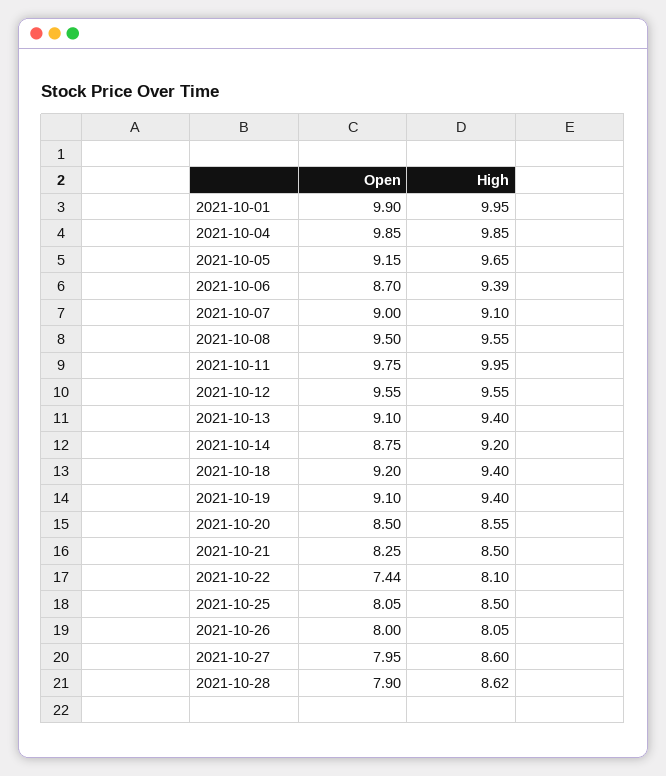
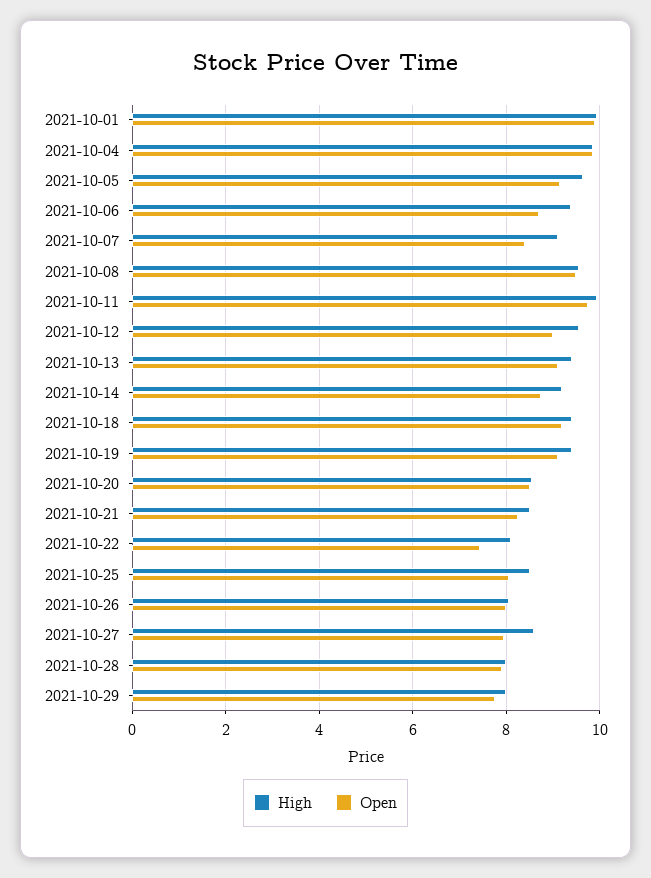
  {
    "Open": {
      "2021-10-01": 9.9,
      "2021-10-04": 9.85,
      "2021-10-05": 9.15,
      "2021-10-06": 8.7,
-     "2021-10-07": 9,
+     "2021-10-07": 8.4,
      "2021-10-08": 9.5,
      "2021-10-11": 9.75,
-     "2021-10-12": 9.55,
+     "2021-10-12": 9,
      "2021-10-13": 9.1,
      "2021-10-14": 8.75,
      "2021-10-18": 9.2,
      "2021-10-19": 9.1,
      "2021-10-20": 8.5,
      "2021-10-21": 8.25,
      "2021-10-22": 7.44,
      "2021-10-25": 8.05,
      "2021-10-26": 8,
      "2021-10-27": 7.95,
-     "2021-10-28": 7.9
+     "2021-10-28": 7.9,
+     "2021-10-29": 7.8
    },
    "High": {
      "2021-10-01": 9.95,
      "2021-10-04": 9.85,
      "2021-10-05": 9.65,
      "2021-10-06": 9.39,
      "2021-10-07": 9.1,
      "2021-10-08": 9.55,
      "2021-10-11": 9.95,
      "2021-10-12": 9.55,
      "2021-10-13": 9.4,
      "2021-10-14": 9.2,
      "2021-10-18": 9.4,
      "2021-10-19": 9.4,
      "2021-10-20": 8.55,
      "2021-10-21": 8.5,
      "2021-10-22": 8.1,
      "2021-10-25": 8.5,
      "2021-10-26": 8.05,
      "2021-10-27": 8.6,
-     "2021-10-28": 8.62
+     "2021-10-28": 8,
+     "2021-10-29": 8
    }
  }

